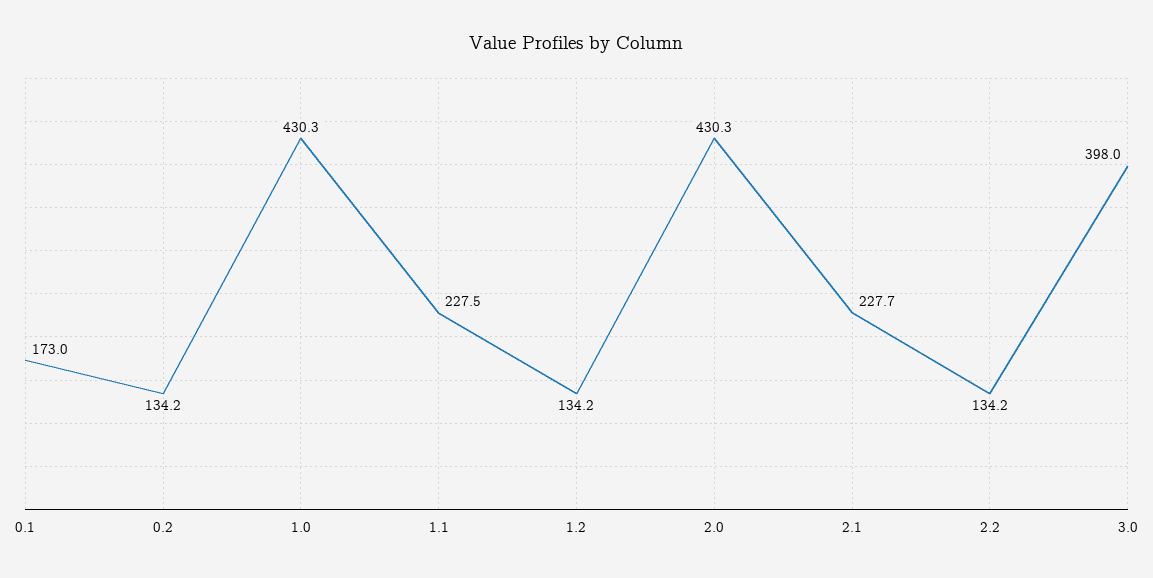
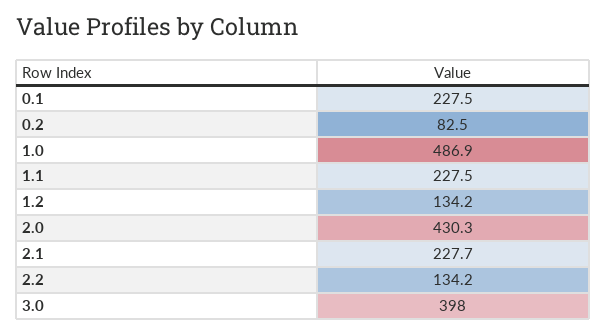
  {
-   "0.1": 173,
+   "0.1": 227.5,
-   "0.2": 134.2,
+   "0.2": 82.5,
-   "1.0": 430.3,
+   "1.0": 486.9,
    "1.1": 227.5,
    "1.2": 134.2,
    "2.0": 430.3,
    "2.1": 227.7,
    "2.2": 134.2,
    "3.0": 398
  }

